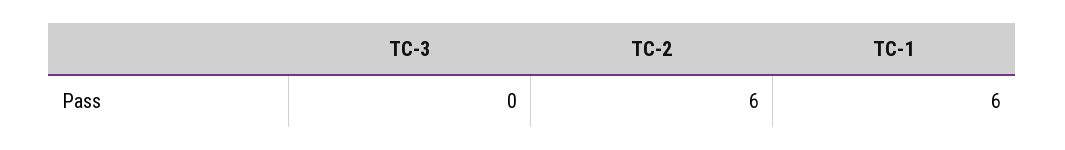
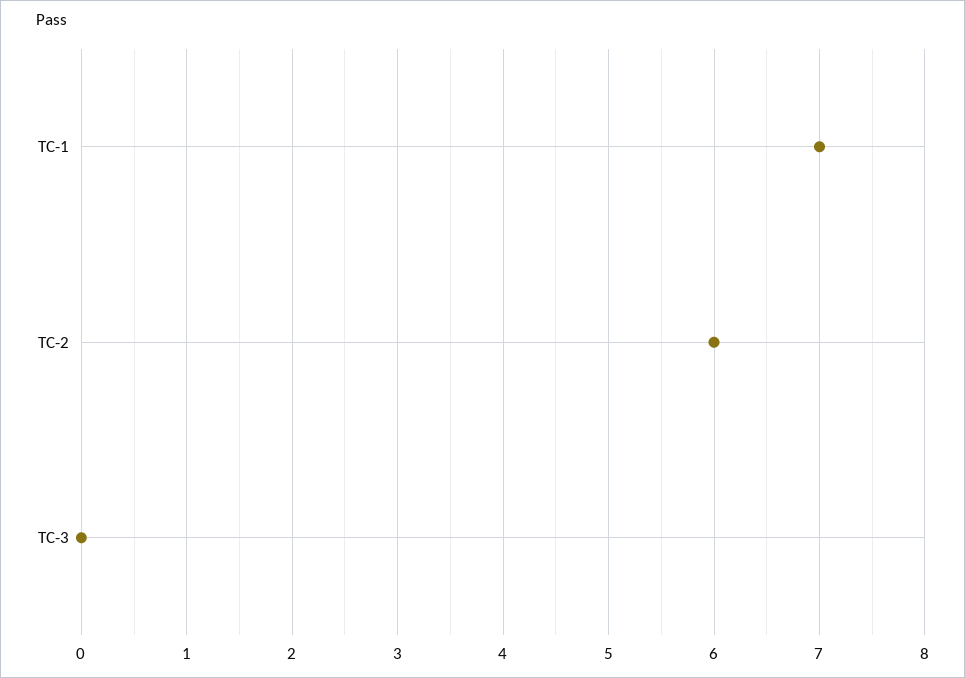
  {
    "ТС-3": 0,
    "ТС-2": 6,
-   "ТС-1": 6
+   "ТС-1": 7
  }

